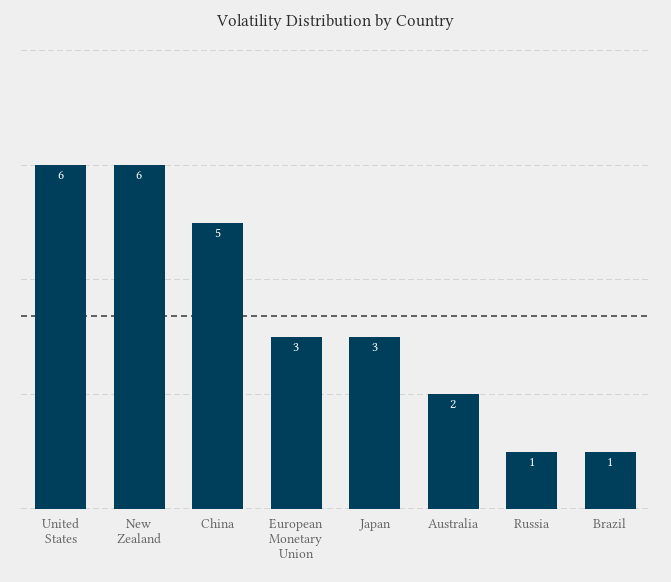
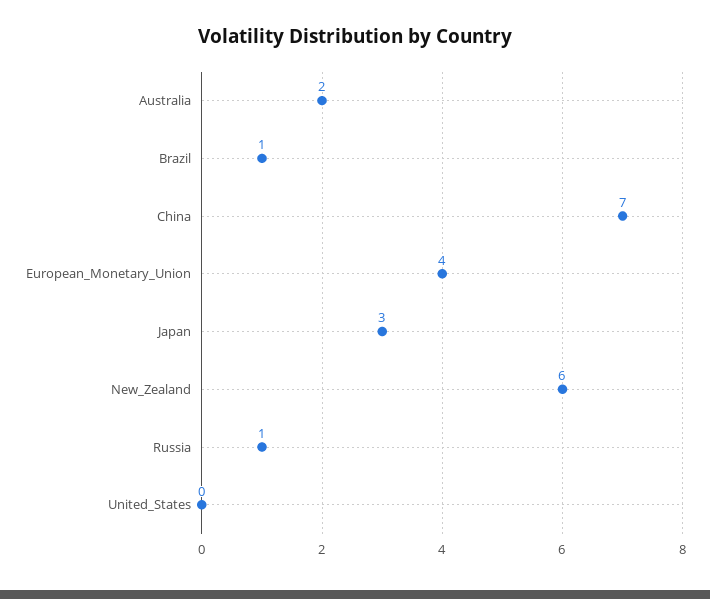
  {
-   "United States": 6,
+   "United States": 0,
    "New Zealand": 6,
-   "China": 5,
+   "China": 7,
-   "European Monetary Union": 3,
+   "European Monetary Union": 4,
    "Japan": 3,
    "Australia": 2,
    "Russia": 1,
    "Brazil": 1
  }

